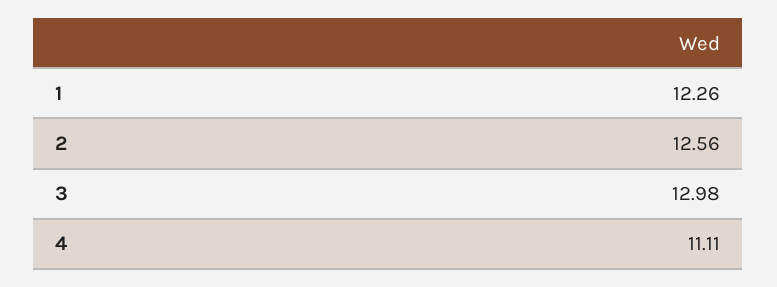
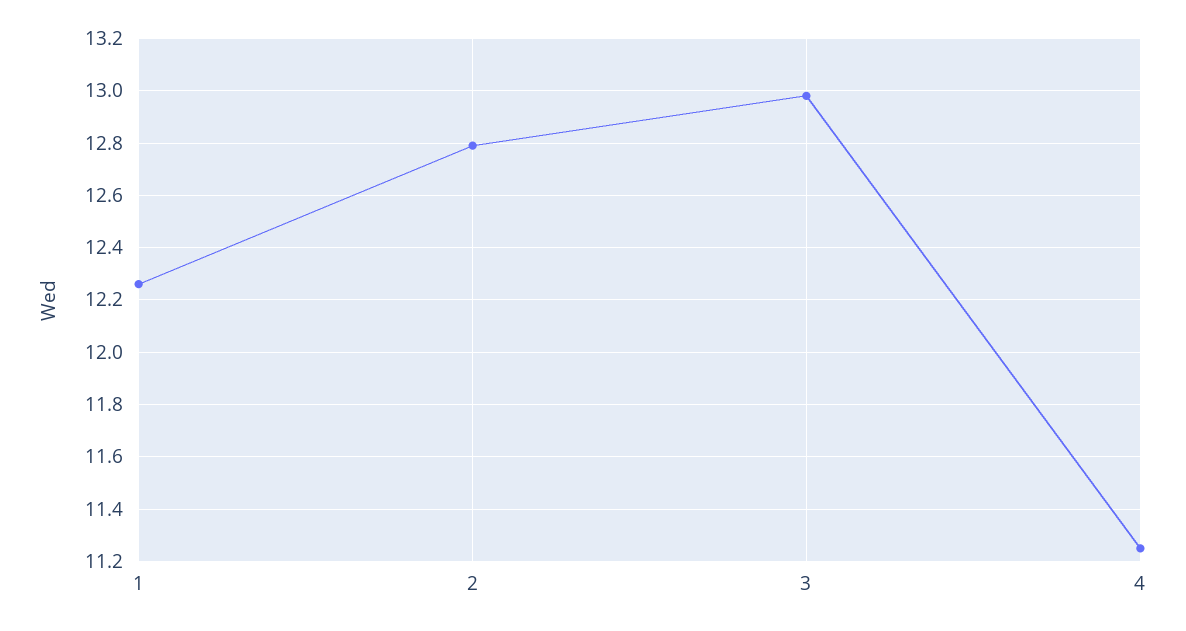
  {
    "1": 12.26,
-   "2": 12.56,
+   "2": 12.8,
    "3": 12.98,
-   "4": 11.11
+   "4": 11.25
  }

